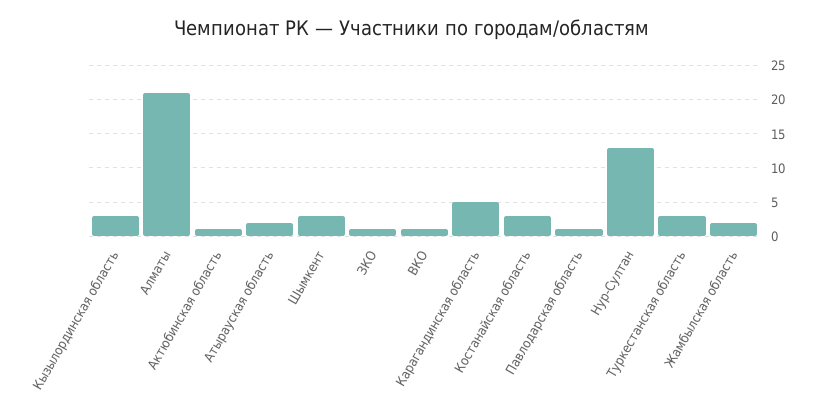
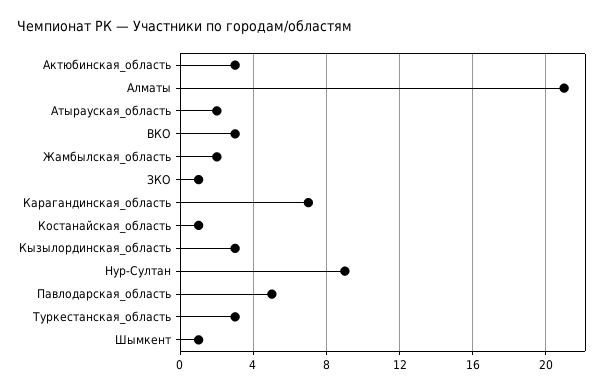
  {
    "Кызылординская область": 3,
    "Алматы": 21,
-   "Актюбинская область": 1,
+   "Актюбинская область": 3,
    "Атырауская область": 2,
-   "Шымкент": 3,
+   "Шымкент": 1,
    "ЗКО": 1,
-   "ВКО": 1,
+   "ВКО": 3,
-   "Карагандинская область": 5,
+   "Карагандинская область": 7,
-   "Костанайская область": 3,
+   "Костанайская область": 1,
-   "Павлодарская область": 1,
+   "Павлодарская область": 5,
-   "Нур-Султан": 13,
+   "Нур-Султан": 9,
    "Туркестанская область": 3,
    "Жамбылская область": 2
  }

